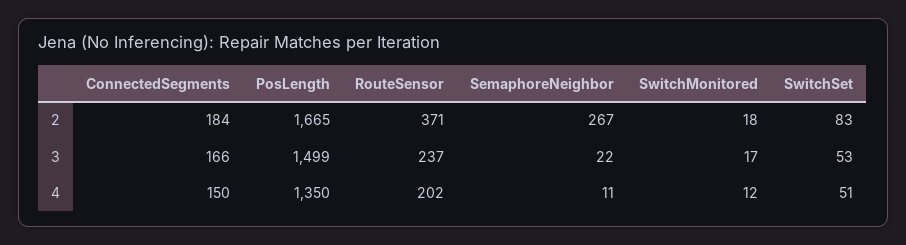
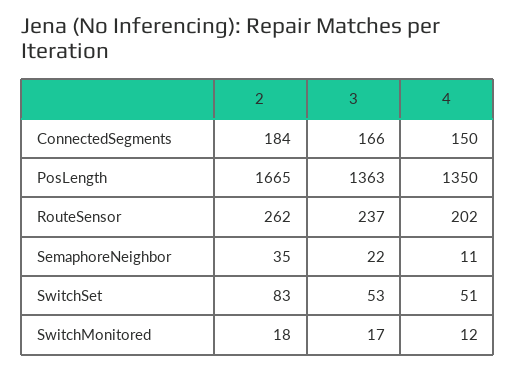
  {
    "ConnectedSegments": {
      "2": 184,
      "3": 166,
      "4": 150
    },
    "PosLength": {
      "2": 1665,
-     "3": 1499,
+     "3": 1363,
      "4": 1350
    },
    "RouteSensor": {
-     "2": 371,
+     "2": 262,
      "3": 237,
      "4": 202
    },
    "SemaphoreNeighbor": {
-     "2": 267,
+     "2": 35,
      "3": 22,
      "4": 11
    },
    "SwitchMonitored": {
      "2": 18,
      "3": 17,
      "4": 12
    },
    "SwitchSet": {
      "2": 83,
      "3": 53,
      "4": 51
    }
  }

